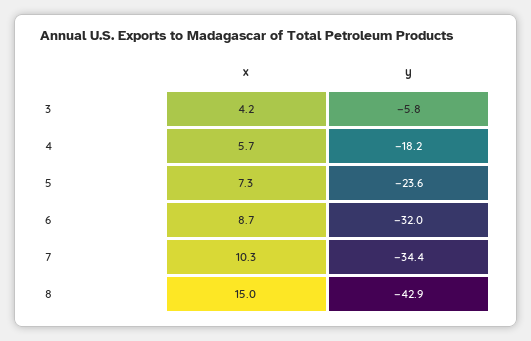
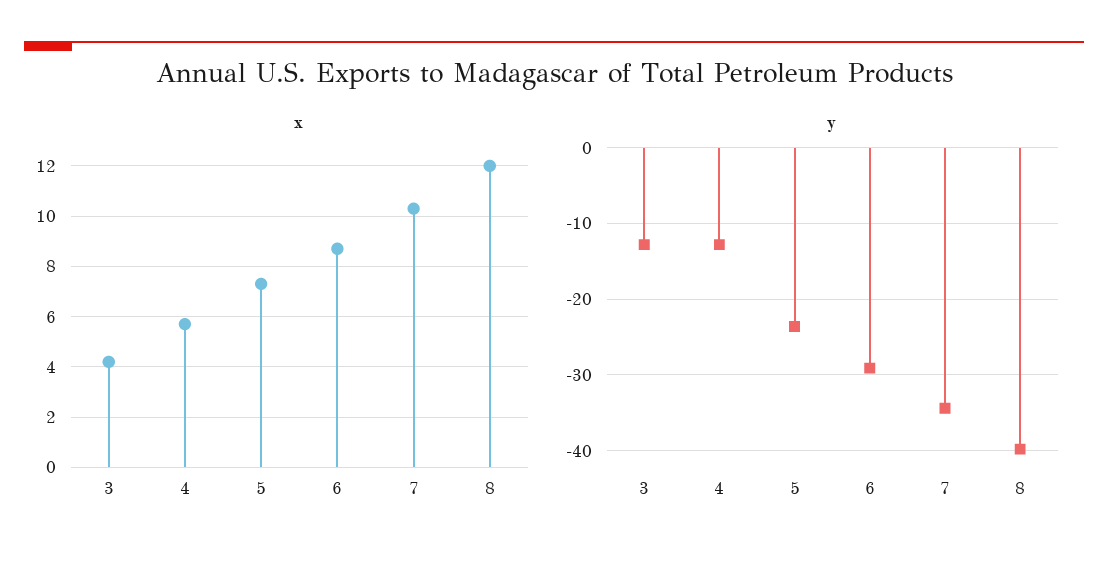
  {
    "x": {
      "3": 4.2,
      "4": 5.7,
      "5": 7.3,
      "6": 8.7,
      "7": 10.3,
-     "8": 15
+     "8": 12
    },
    "y": {
-     "3": -5.8,
+     "3": -13,
-     "4": -18.2,
+     "4": -13,
      "5": -23.6,
-     "6": -32,
+     "6": -29,
      "7": -34.4,
-     "8": -42.9
+     "8": -40
    }
  }

